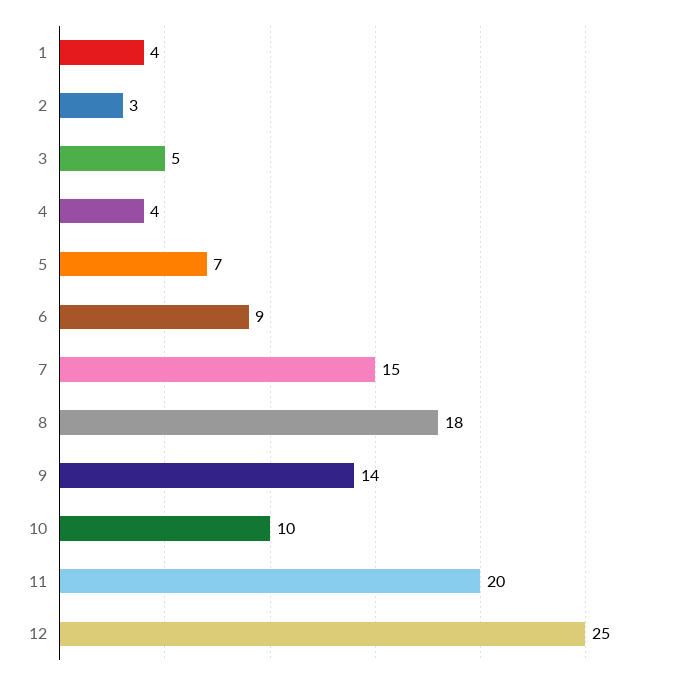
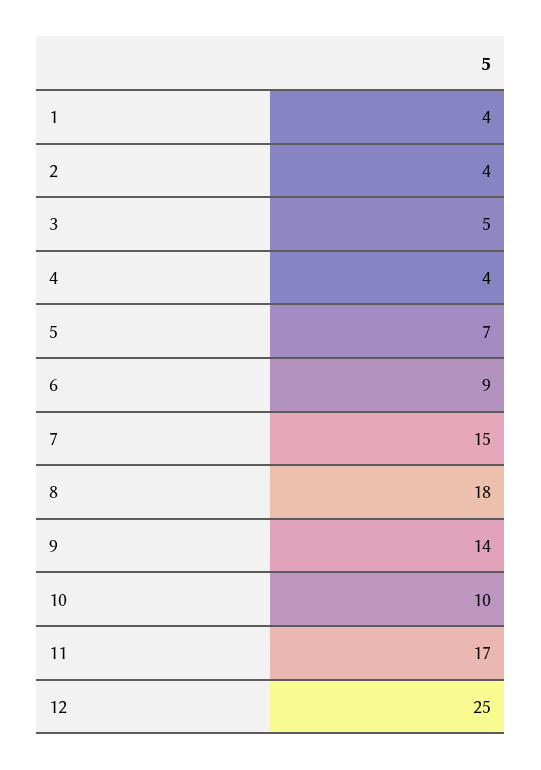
  {
    "1": 4,
-   "2": 3,
+   "2": 4,
    "3": 5,
    "4": 4,
    "5": 7,
    "6": 9,
    "7": 15,
    "8": 18,
    "9": 14,
    "10": 10,
-   "11": 20,
+   "11": 17,
    "12": 25
  }

